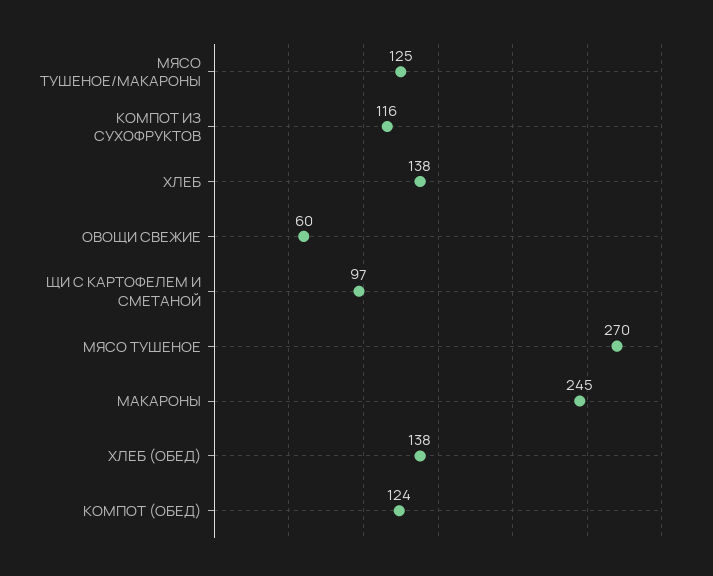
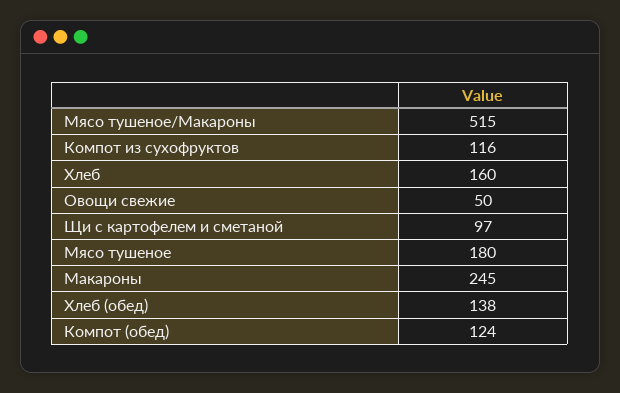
  {
-   "МЯСО ТУШЕНОЕ/МАКАРОНЫ": 125,
+   "МЯСО ТУШЕНОЕ/МАКАРОНЫ": 515,
    "КОМПОТ ИЗ СУХОФРУКТОВ": 116,
-   "ХЛЕБ": 138,
+   "ХЛЕБ": 160,
-   "ОВОЩИ СВЕЖИЕ": 60,
+   "ОВОЩИ СВЕЖИЕ": 50,
    "ЩИ С КАРТОФЕЛЕМ И СМЕТАНОЙ": 97,
-   "МЯСО ТУШЕНОЕ": 270,
+   "МЯСО ТУШЕНОЕ": 180,
    "МАКАРОНЫ": 245,
    "ХЛЕБ (ОБЕД)": 138,
    "КОМПОТ (ОБЕД)": 124
  }

